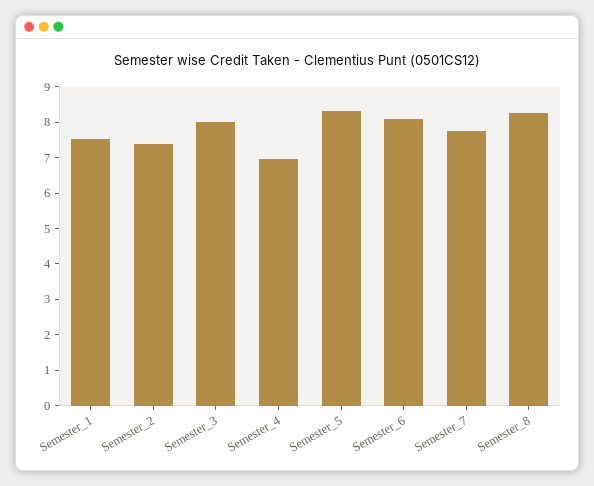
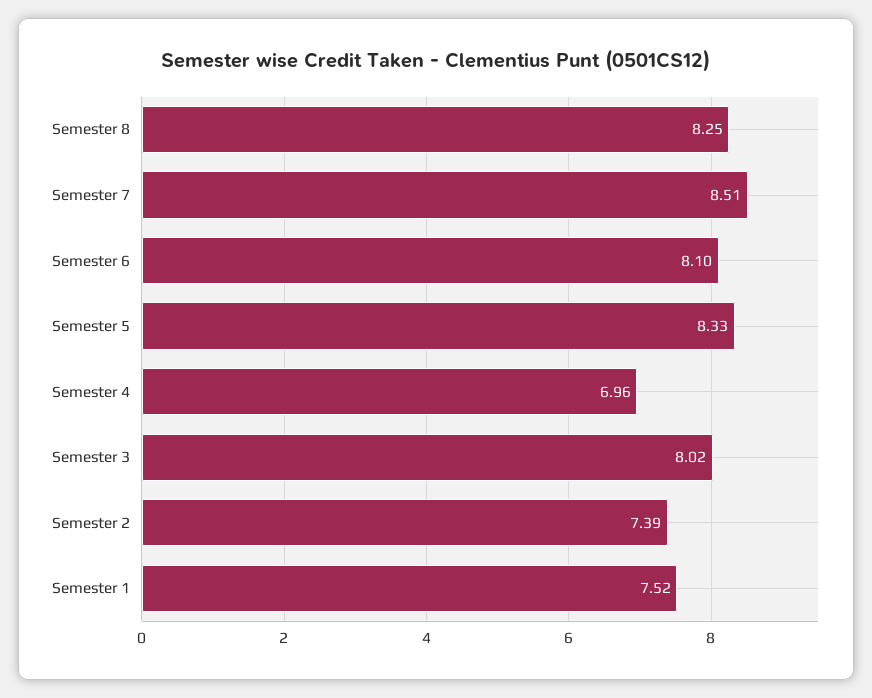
  {
    "Semester_1": 7.52,
    "Semester_2": 7.39,
    "Semester_3": 8.02,
    "Semester_4": 6.96,
    "Semester_5": 8.33,
    "Semester_6": 8.1,
-   "Semester_7": 7.75,
+   "Semester_7": 8.51,
    "Semester_8": 8.25
  }

